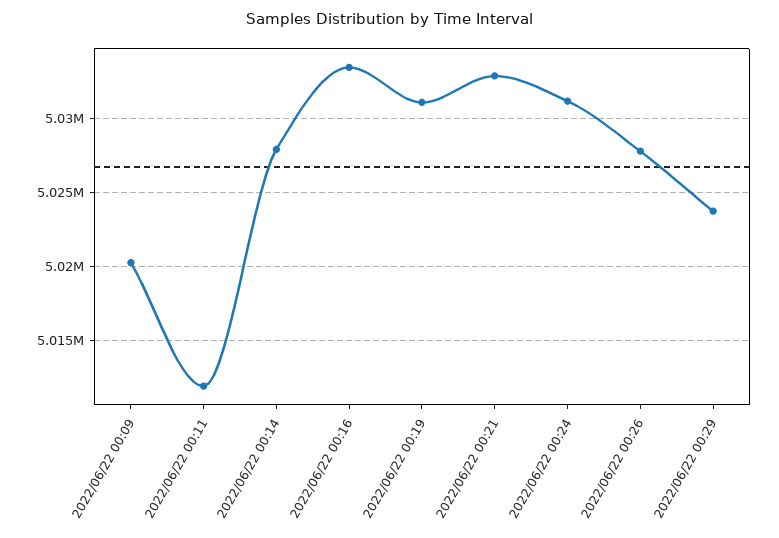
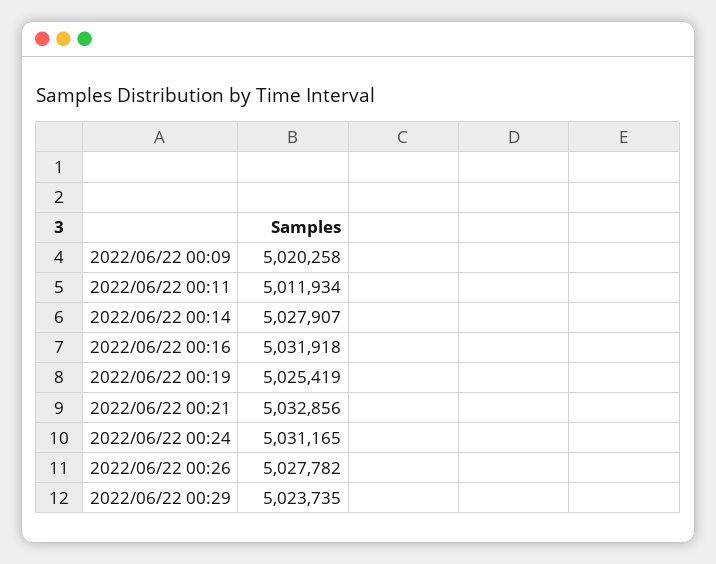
  {
    "2022/06/22 00:09": 5020258,
    "2022/06/22 00:11": 5011934,
    "2022/06/22 00:14": 5027907,
-   "2022/06/22 00:16": 5033500,
+   "2022/06/22 00:16": 5031918,
-   "2022/06/22 00:19": 5031000,
+   "2022/06/22 00:19": 5025419,
    "2022/06/22 00:21": 5032856,
    "2022/06/22 00:24": 5031165,
    "2022/06/22 00:26": 5027782,
    "2022/06/22 00:29": 5023735
  }

